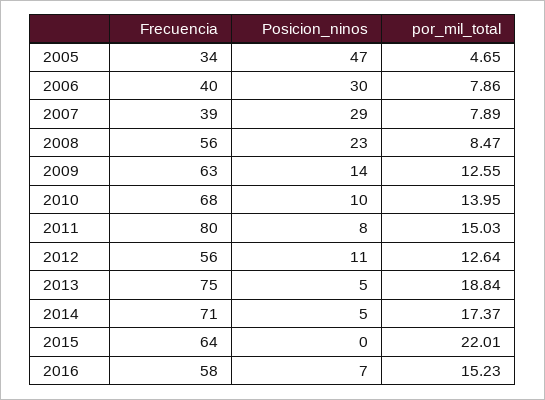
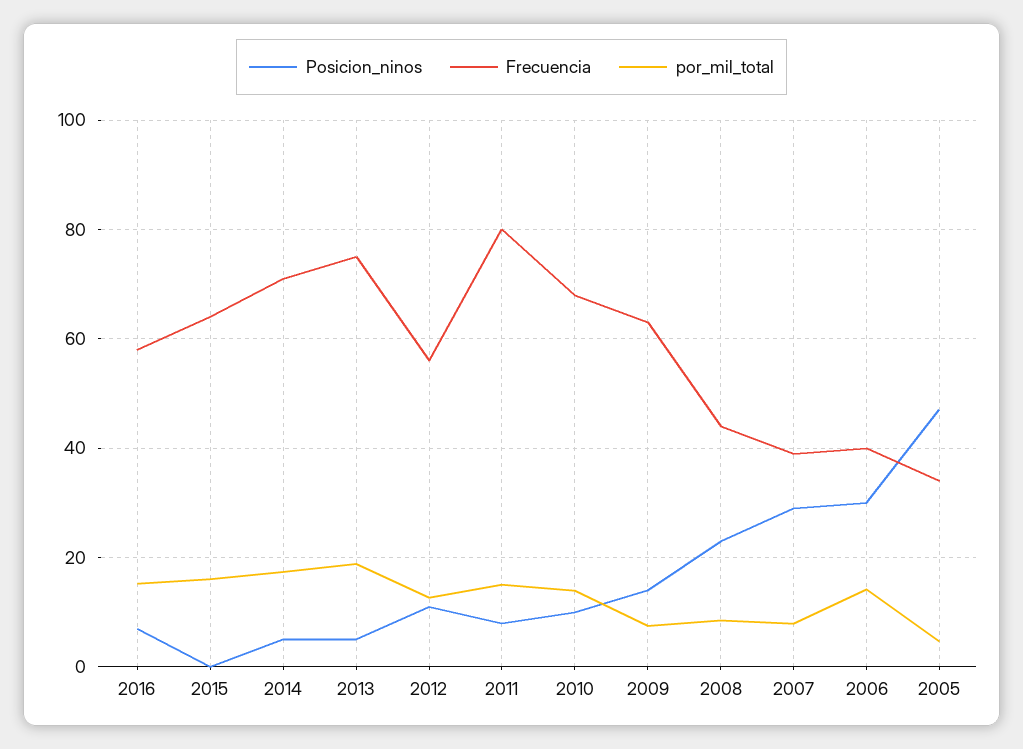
  {
    "Frecuencia": {
      "2005": 34,
      "2006": 40,
      "2007": 39,
-     "2008": 56,
+     "2008": 44,
      "2009": 63,
      "2010": 68,
      "2011": 80,
      "2012": 56,
      "2013": 75,
      "2014": 71,
      "2015": 64,
      "2016": 58
    },
    "Posicion_ninos": {
      "2005": 47,
      "2006": 30,
      "2007": 29,
      "2008": 23,
      "2009": 14,
      "2010": 10,
      "2011": 8,
      "2012": 11,
      "2013": 5,
      "2014": 5,
      "2015": 0,
      "2016": 7
    },
    "por_mil_total": {
      "2005": 4.65,
-     "2006": 7.86,
+     "2006": 14,
      "2007": 7.89,
      "2008": 8.47,
-     "2009": 12.55,
+     "2009": 8,
      "2010": 13.95,
      "2011": 15.03,
      "2012": 12.64,
      "2013": 18.84,
      "2014": 17.37,
-     "2015": 22.01,
+     "2015": 16,
      "2016": 15.23
    }
  }

